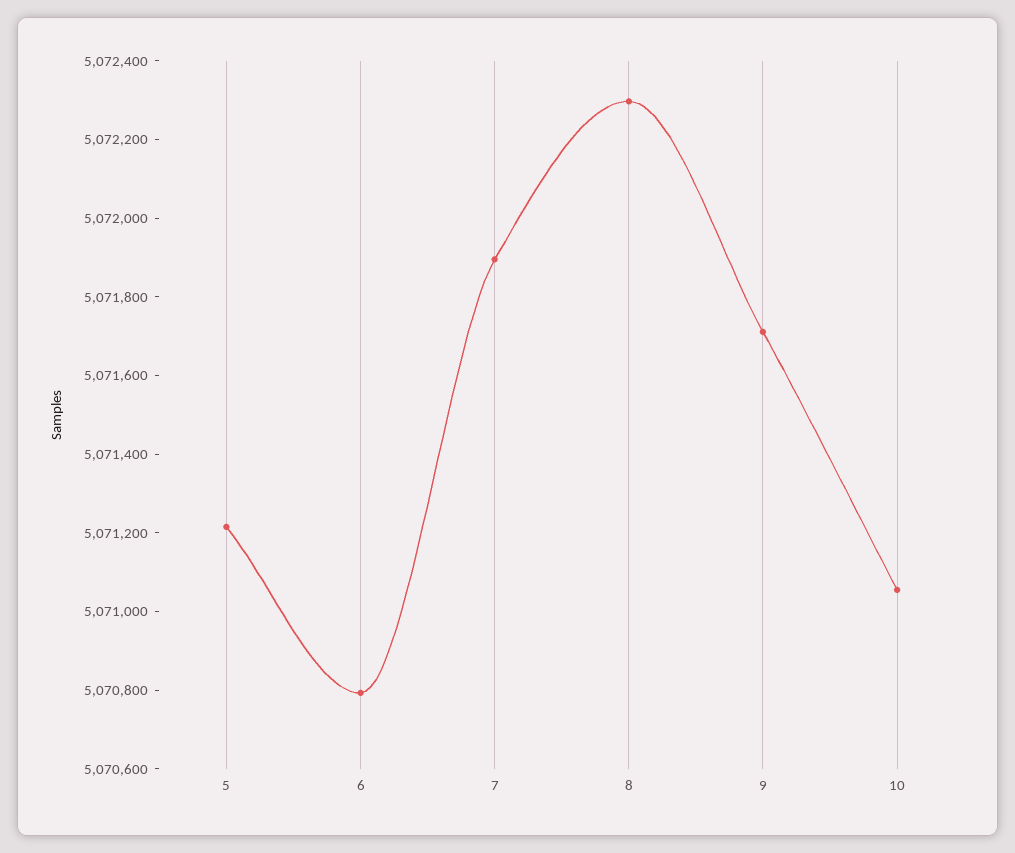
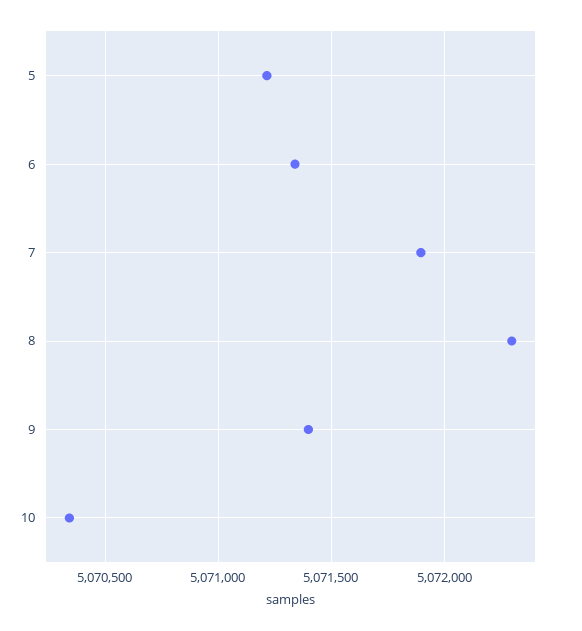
  {
    "5": 5071200,
-   "6": 5070800,
+   "6": 5071350,
    "7": 5071900,
    "8": 5072300,
-   "9": 5071700,
+   "9": 5071400,
-   "10": 5071050
+   "10": 5070350
  }

